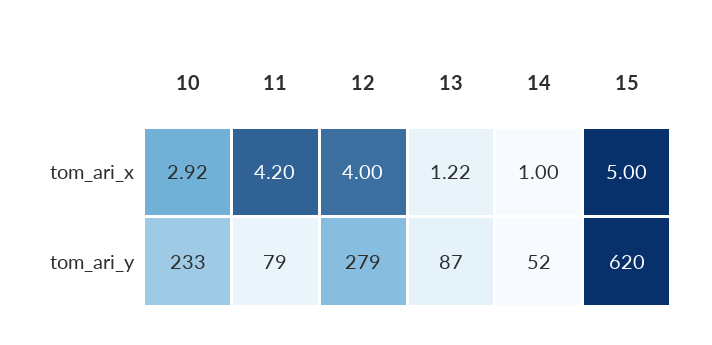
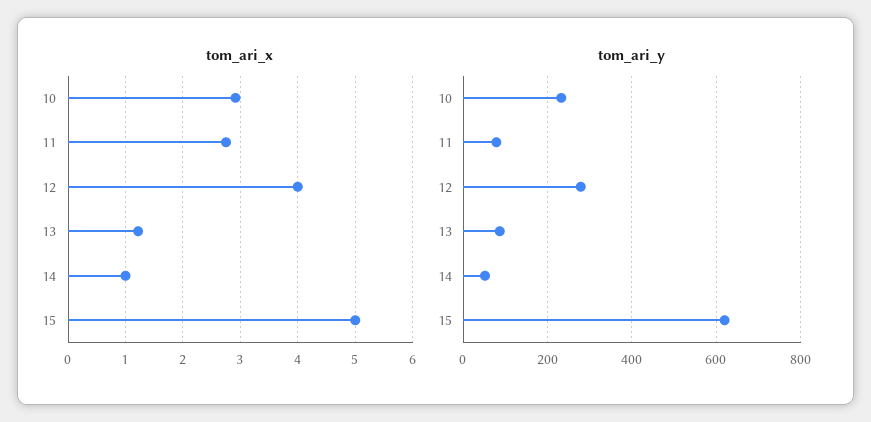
  {
    "tom_ari_x": {
      "10": 2.92,
-     "11": 4.2,
+     "11": 2.8,
      "12": 4,
      "13": 1.22,
      "14": 1,
      "15": 5
    },
    "tom_ari_y": {
      "10": 233,
      "11": 79,
      "12": 279,
      "13": 87,
      "14": 52,
      "15": 620
    }
  }

